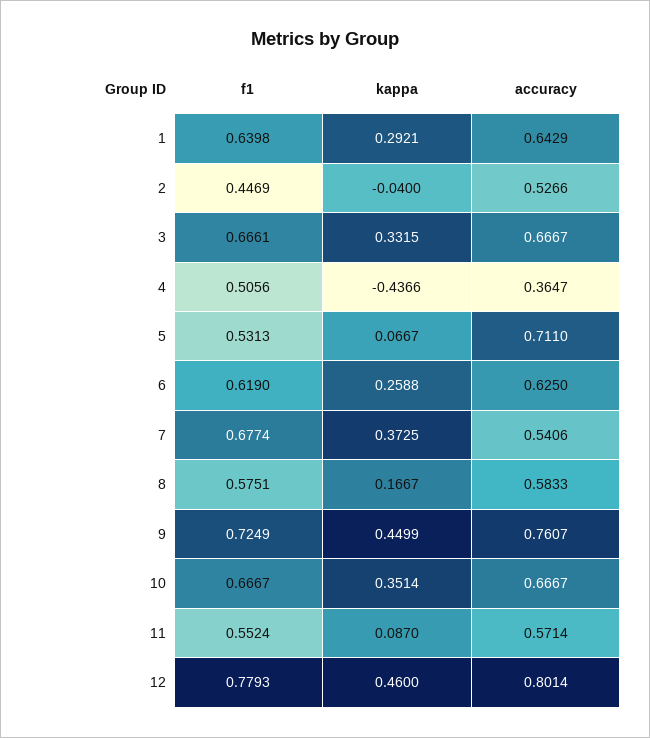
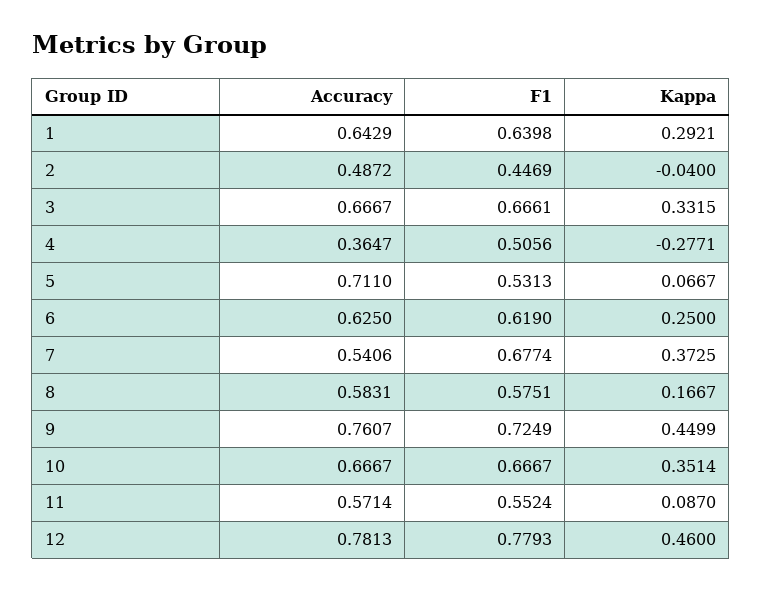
  {
    "f1": {
      "1": 0.6398,
      "2": 0.4469,
      "3": 0.6661,
      "4": 0.5056,
      "5": 0.5313,
      "6": 0.619,
      "7": 0.6774,
      "8": 0.5751,
      "9": 0.7249,
      "10": 0.6667,
      "11": 0.5524,
      "12": 0.7793
    },
    "kappa": {
      "1": 0.2921,
      "2": -0.04,
      "3": 0.3315,
-     "4": -0.4366,
+     "4": -0.2771,
      "5": 0.0667,
-     "6": 0.2588,
+     "6": 0.25,
      "7": 0.3725,
      "8": 0.1667,
      "9": 0.4499,
      "10": 0.3514,
      "11": 0.087,
      "12": 0.46
    },
    "accuracy": {
      "1": 0.6429,
-     "2": 0.5266,
+     "2": 0.4872,
      "3": 0.6667,
      "4": 0.3647,
      "5": 0.711,
      "6": 0.625,
      "7": 0.5406,
-     "8": 0.5833,
+     "8": 0.5831,
      "9": 0.7607,
      "10": 0.6667,
      "11": 0.5714,
-     "12": 0.8014
+     "12": 0.7813
    }
  }

